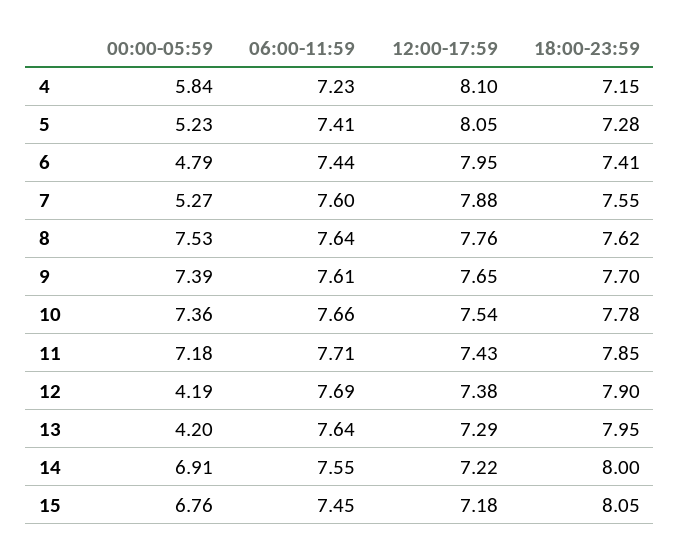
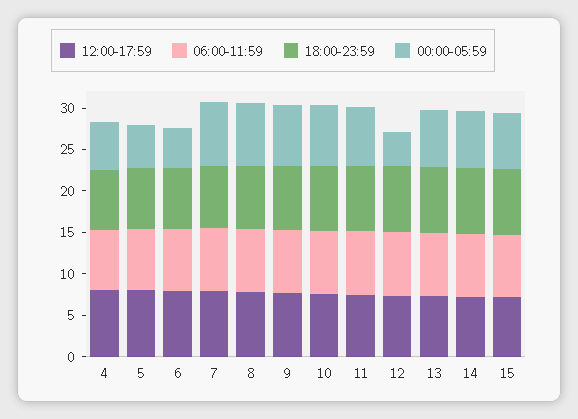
  {
    "00:00-05:59": {
      "4": 5.84,
      "5": 5.23,
      "6": 4.79,
-     "7": 5.27,
+     "7": 8,
      "8": 7.53,
      "9": 7.39,
      "10": 7.36,
      "11": 7.18,
      "12": 4.19,
-     "13": 4.2,
+     "13": 7,
      "14": 6.91,
      "15": 6.76
    },
    "06:00-11:59": {
      "4": 7.23,
      "5": 7.41,
      "6": 7.44,
      "7": 7.6,
      "8": 7.64,
      "9": 7.61,
      "10": 7.66,
      "11": 7.71,
      "12": 7.69,
      "13": 7.64,
      "14": 7.55,
      "15": 7.45
    },
    "12:00-17:59": {
      "4": 8.1,
      "5": 8.05,
      "6": 7.95,
      "7": 7.88,
      "8": 7.76,
      "9": 7.65,
      "10": 7.54,
      "11": 7.43,
      "12": 7.38,
      "13": 7.29,
      "14": 7.22,
      "15": 7.18
    },
    "18:00-23:59": {
      "4": 7.15,
      "5": 7.28,
      "6": 7.41,
      "7": 7.55,
      "8": 7.62,
      "9": 7.7,
      "10": 7.78,
      "11": 7.85,
      "12": 7.9,
      "13": 7.95,
      "14": 8,
      "15": 8.05
    }
  }

